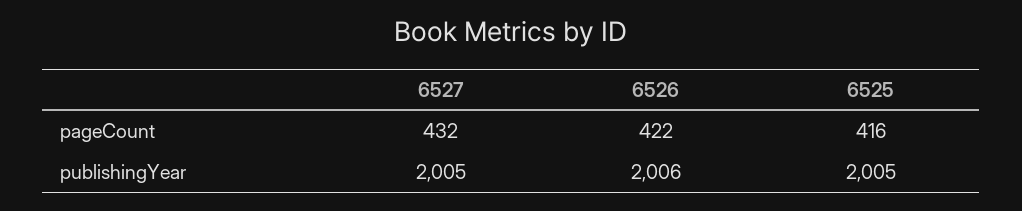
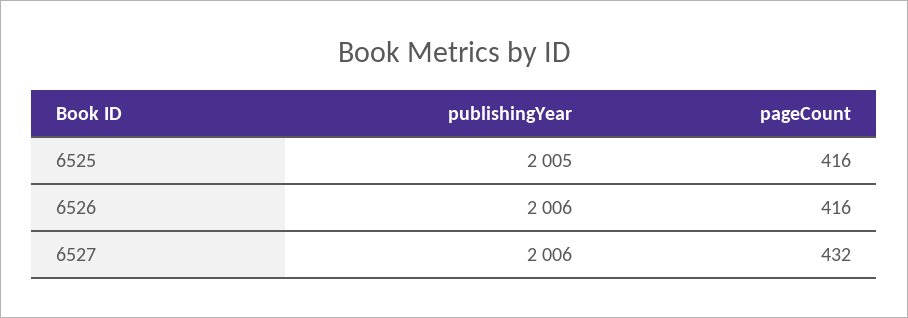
  {
    "6527": {
      "pageCount": 432,
-     "publishingYear": 2005
+     "publishingYear": 2006
    },
    "6526": {
-     "pageCount": 422,
+     "pageCount": 416,
      "publishingYear": 2006
    },
    "6525": {
      "pageCount": 416,
      "publishingYear": 2005
    }
  }

